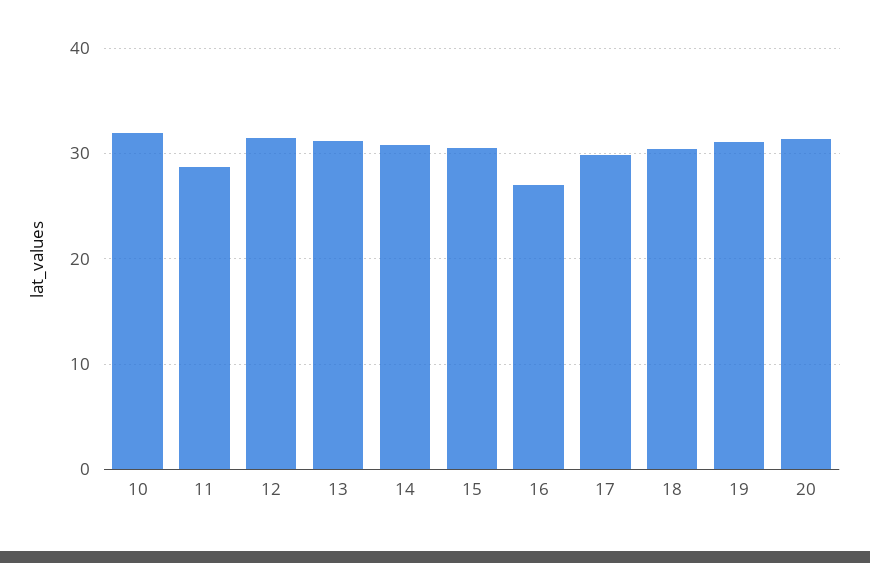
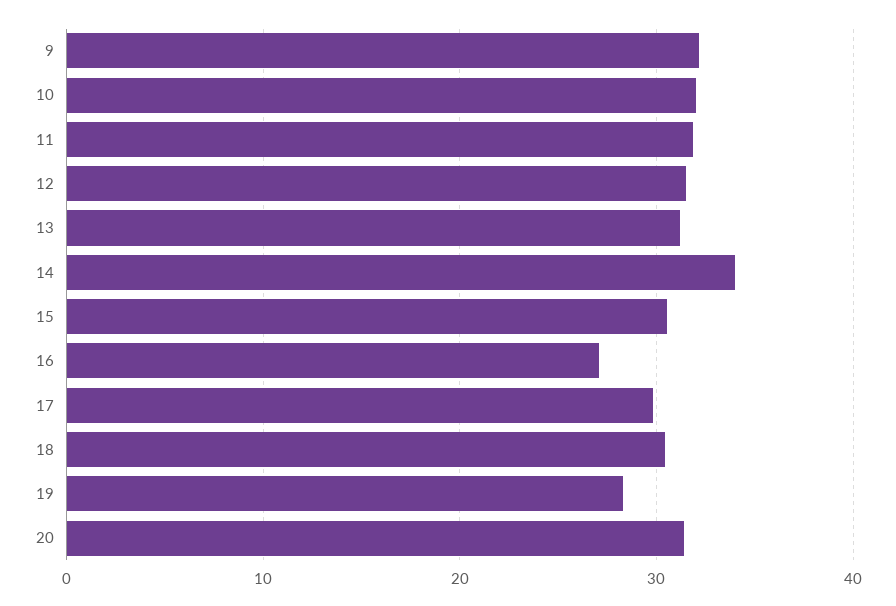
  {
    "10": 32,
-   "11": 29,
+   "11": 32,
    "12": 32,
    "13": 31,
-   "14": 31,
+   "14": 34,
    "15": 31,
    "16": 27,
    "17": 30,
    "18": 30,
-   "19": 31,
+   "19": 28,
-   "20": 31
+   "20": 31,
+   "9": 32
  }

